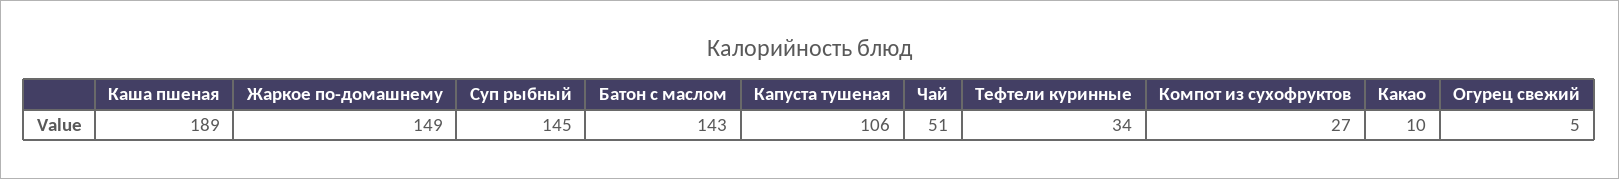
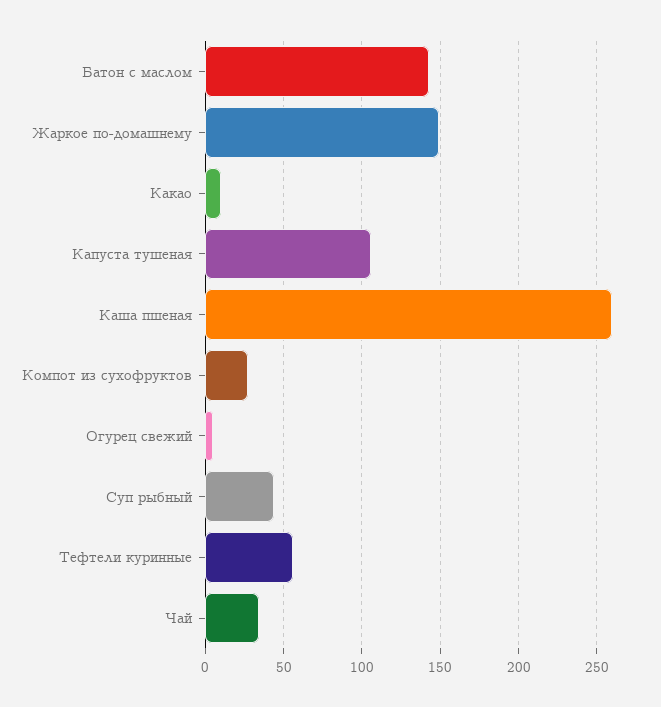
  {
-   "Каша пшеная": 189,
+   "Каша пшеная": 260,
    "Жаркое по-домашнему": 149,
-   "Суп рыбный": 145,
+   "Суп рыбный": 45,
    "Батон с маслом": 143,
    "Капуста тушеная": 106,
-   "Чай": 51,
+   "Чай": 35,
-   "Тефтели куринные": 34,
+   "Тефтели куринные": 55,
    "Компот из сухофруктов": 27,
    "Какао": 10,
    "Огурец свежий": 5
  }

